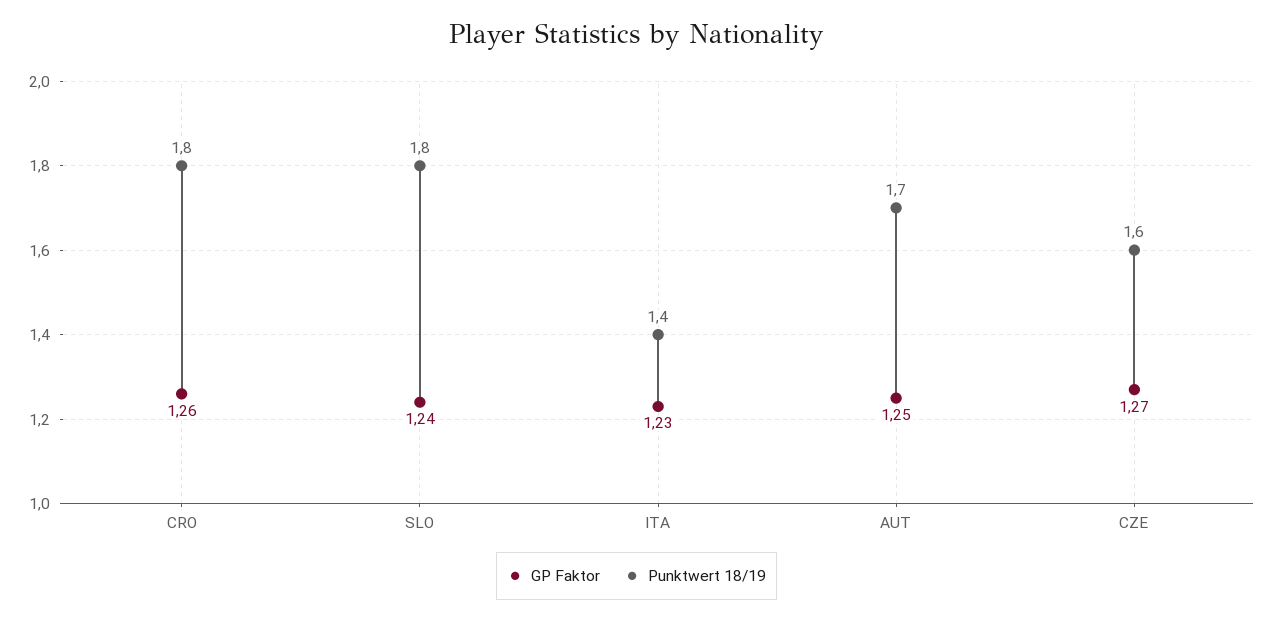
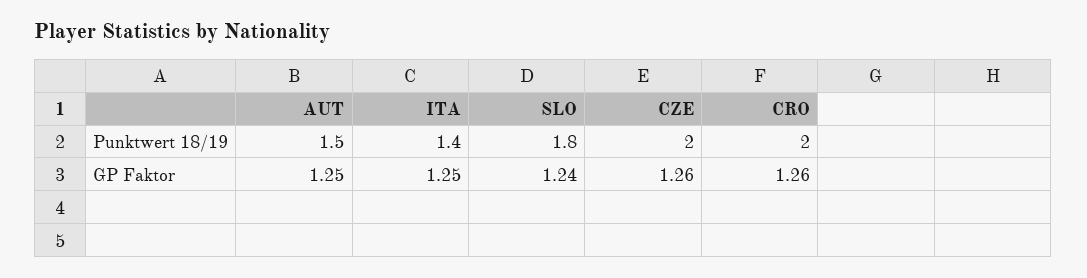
  {
    "GP Faktor": {
      "CRO": 1.26,
      "SLO": 1.24,
-     "ITA": 1.23,
+     "ITA": 1.25,
      "AUT": 1.25,
-     "CZE": 1.27
+     "CZE": 1.26
    },
    "Punktwert 18/19": {
-     "CRO": 1.8,
+     "CRO": 2,
      "SLO": 1.8,
      "ITA": 1.4,
-     "AUT": 1.7,
+     "AUT": 1.5,
-     "CZE": 1.6
+     "CZE": 2
    }
  }

